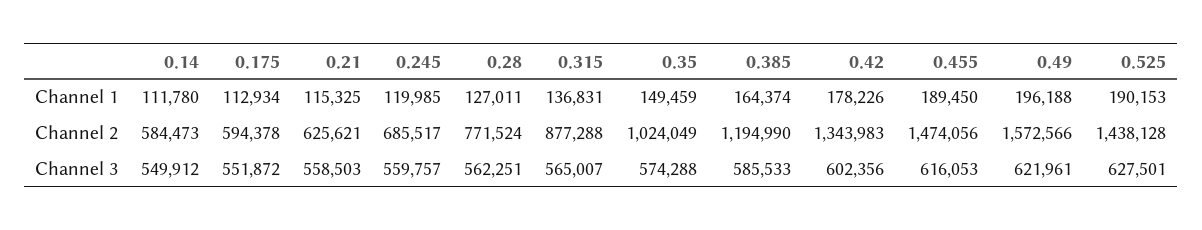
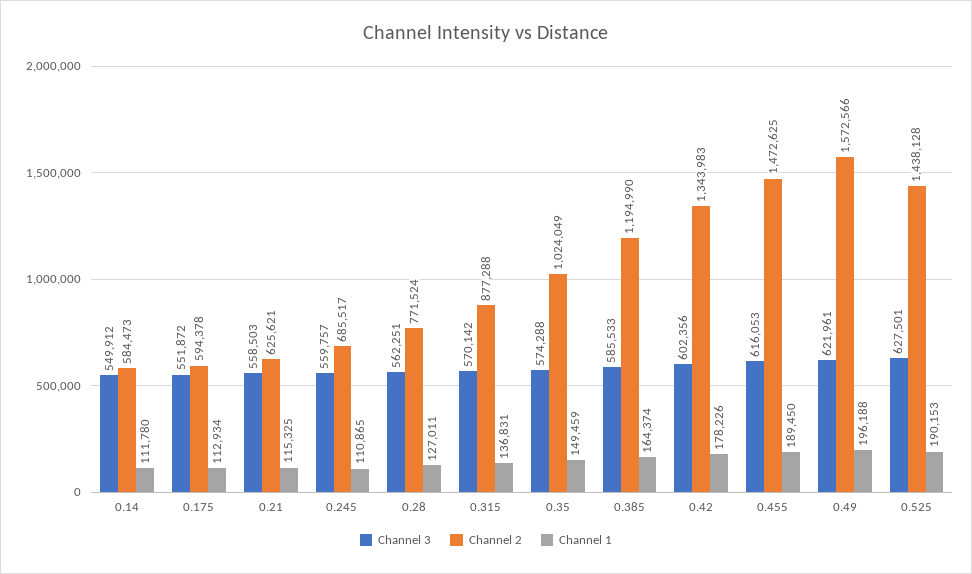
  {
    "Channel 1": {
      "0.14": 111780,
      "0.175": 112934,
      "0.21": 115325,
-     "0.245": 119985,
+     "0.245": 110865,
      "0.28": 127011,
      "0.315": 136831,
      "0.35": 149459,
      "0.385": 164374,
      "0.42": 178226,
      "0.455": 189450,
      "0.49": 196188,
      "0.525": 190153
    },
    "Channel 2": {
      "0.14": 584473,
      "0.175": 594378,
      "0.21": 625621,
      "0.245": 685517,
      "0.28": 771524,
      "0.315": 877288,
      "0.35": 1024049,
      "0.385": 1194990,
      "0.42": 1343983,
-     "0.455": 1474056,
+     "0.455": 1472625,
      "0.49": 1572566,
      "0.525": 1438128
    },
    "Channel 3": {
      "0.14": 549912,
      "0.175": 551872,
      "0.21": 558503,
      "0.245": 559757,
      "0.28": 562251,
-     "0.315": 565007,
+     "0.315": 570142,
      "0.35": 574288,
      "0.385": 585533,
      "0.42": 602356,
      "0.455": 616053,
      "0.49": 621961,
      "0.525": 627501
    }
  }

